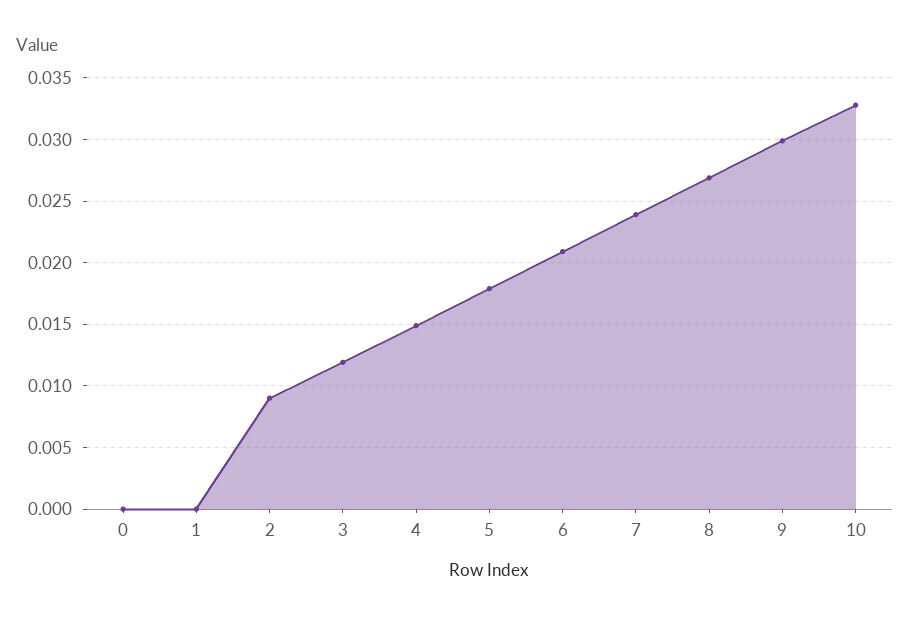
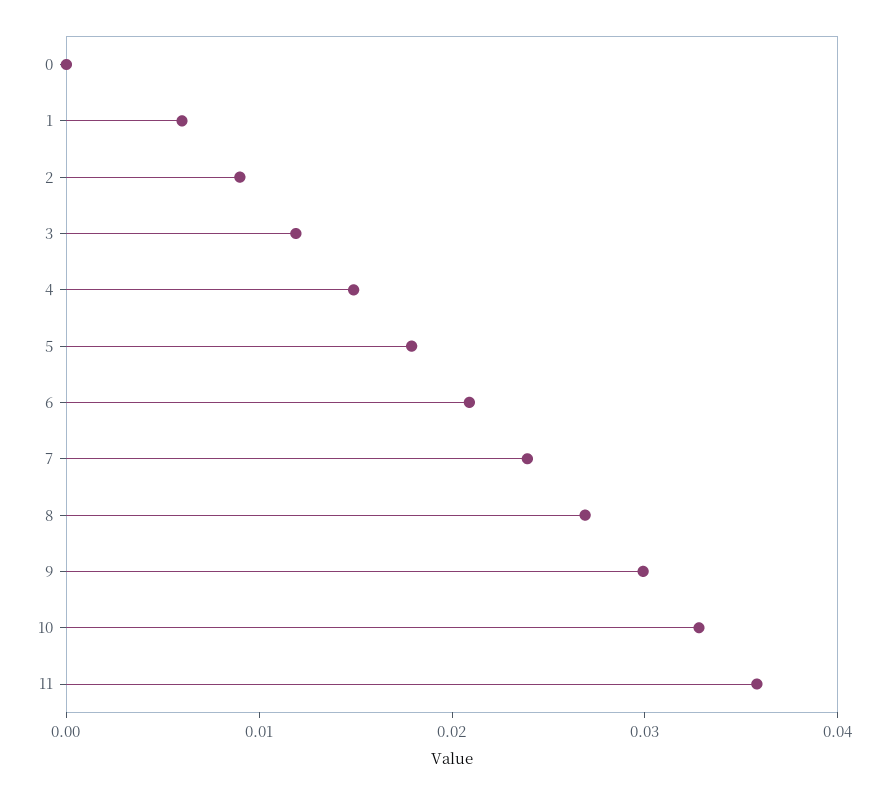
  {
    "0": 0,
-   "1": 0,
+   "1": 0.006,
    "2": 0.009,
    "3": 0.012,
    "4": 0.015,
    "5": 0.018,
    "6": 0.021,
    "7": 0.024,
    "8": 0.027,
    "9": 0.03,
-   "10": 0.033
+   "10": 0.033,
+   "11": 0.036
  }

